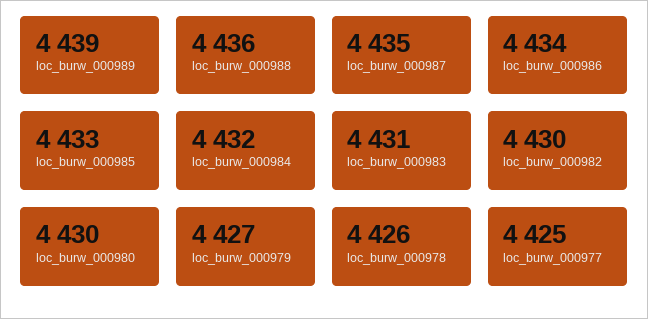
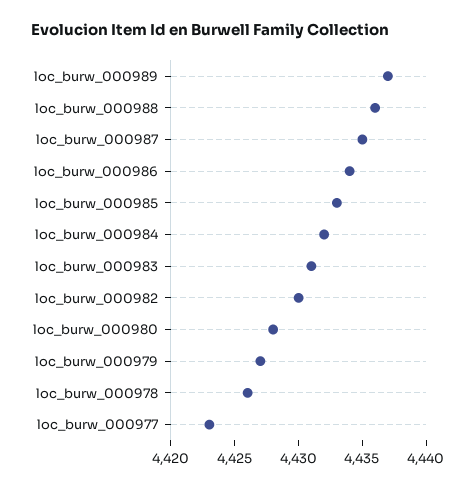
  {
-   "loc_burw_000989": 4439,
+   "loc_burw_000989": 4437,
    "loc_burw_000988": 4436,
    "loc_burw_000987": 4435,
    "loc_burw_000986": 4434,
    "loc_burw_000985": 4433,
    "loc_burw_000984": 4432,
    "loc_burw_000983": 4431,
    "loc_burw_000982": 4430,
-   "loc_burw_000980": 4430,
+   "loc_burw_000980": 4428,
    "loc_burw_000979": 4427,
    "loc_burw_000978": 4426,
-   "loc_burw_000977": 4425
+   "loc_burw_000977": 4423
  }

